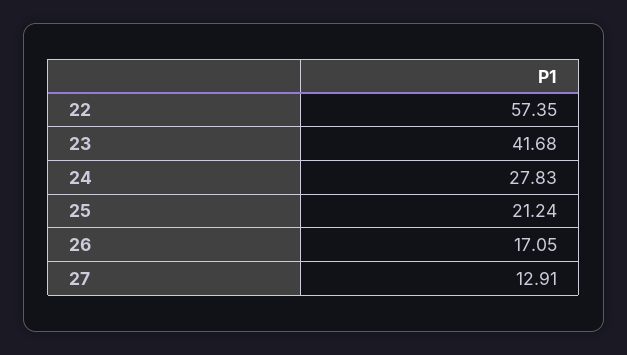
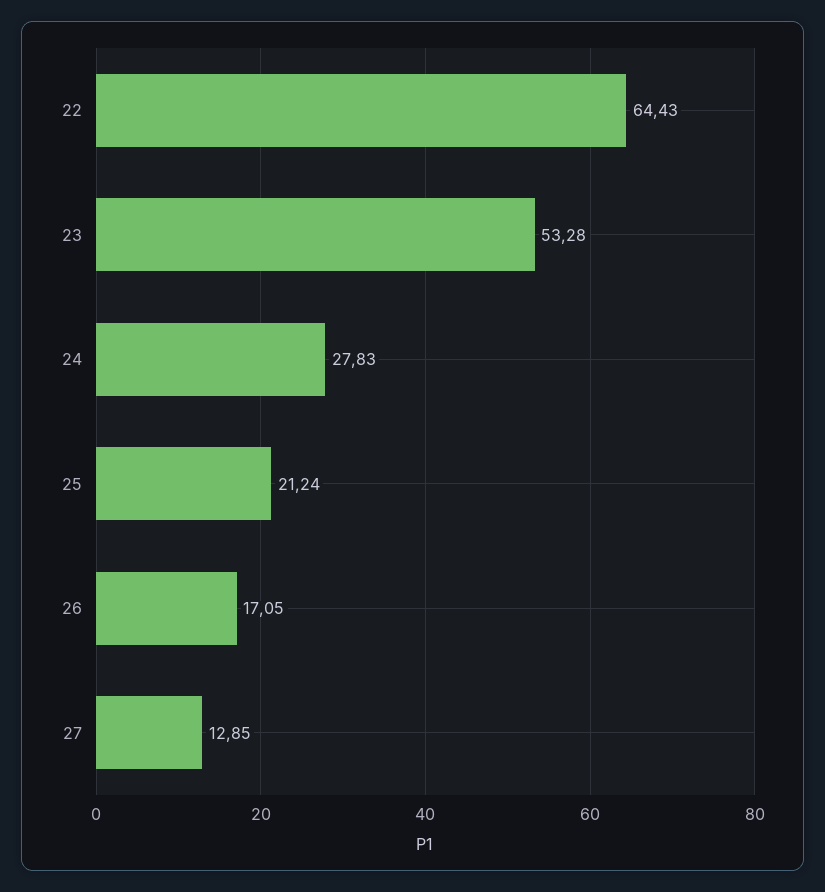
  {
-   "22": 57.35,
+   "22": 64.43,
-   "23": 41.68,
+   "23": 53.28,
    "24": 27.83,
    "25": 21.24,
    "26": 17.05,
-   "27": 12.91
+   "27": 12.85
  }

